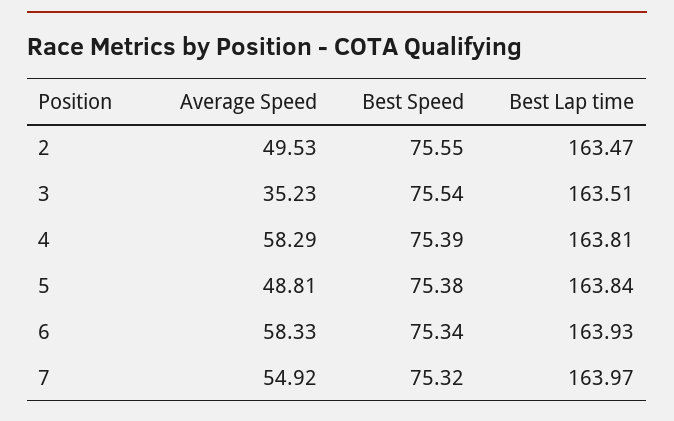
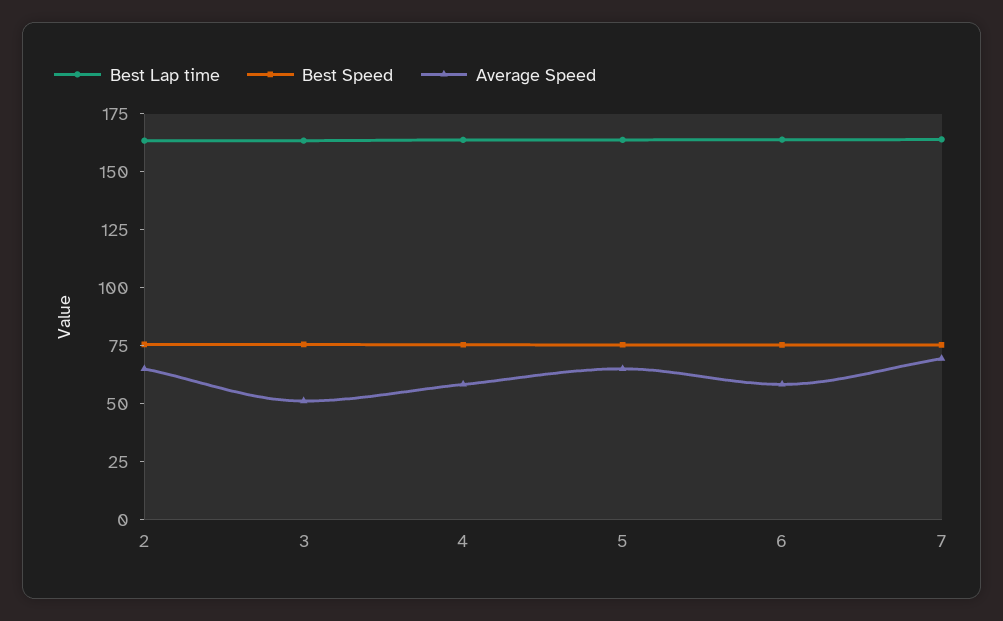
  {
    "Average Speed": {
-     "2": 49.53,
+     "2": 65,
-     "3": 35.23,
+     "3": 50,
      "4": 58.29,
-     "5": 48.81,
+     "5": 65,
      "6": 58.33,
-     "7": 54.92
+     "7": 70
    },
    "Best Speed": {
      "2": 75.55,
      "3": 75.54,
      "4": 75.39,
      "5": 75.38,
      "6": 75.34,
      "7": 75.32
    },
    "Best Lap time": {
      "2": 163.47,
      "3": 163.51,
      "4": 163.81,
      "5": 163.84,
      "6": 163.93,
      "7": 163.97
    }
  }

